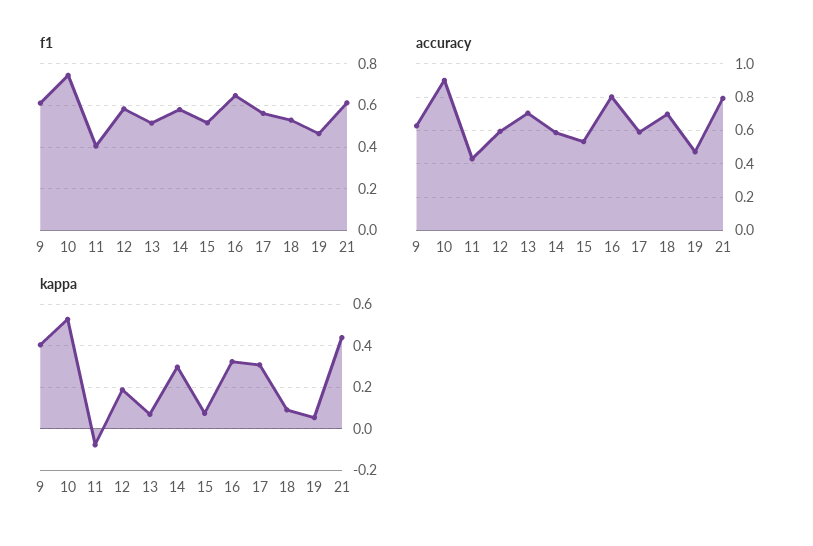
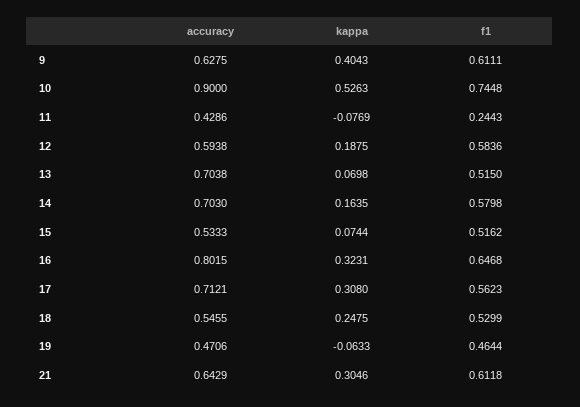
  {
    "f1": {
      "9": 0.6111,
      "10": 0.7448,
-     "11": 0.4,
+     "11": 0.2443,
      "12": 0.5836,
      "13": 0.515,
      "14": 0.5798,
      "15": 0.5162,
      "16": 0.6468,
      "17": 0.5623,
      "18": 0.5299,
      "19": 0.4644,
      "21": 0.6118
    },
    "accuracy": {
      "9": 0.6275,
      "10": 0.9,
      "11": 0.4286,
      "12": 0.5938,
      "13": 0.7038,
-     "14": 0.6,
+     "14": 0.703,
      "15": 0.5333,
      "16": 0.8015,
-     "17": 0.6,
+     "17": 0.7121,
-     "18": 0.7,
+     "18": 0.5455,
      "19": 0.4706,
-     "21": 0.8
+     "21": 0.6429
    },
    "kappa": {
      "9": 0.4043,
      "10": 0.5263,
      "11": -0.0769,
      "12": 0.1875,
      "13": 0.0698,
-     "14": 0.3,
+     "14": 0.1635,
      "15": 0.0744,
      "16": 0.3231,
      "17": 0.308,
-     "18": 0.1,
+     "18": 0.2475,
-     "19": 0.05,
+     "19": -0.0633,
-     "21": 0.45
+     "21": 0.3046
    }
  }

